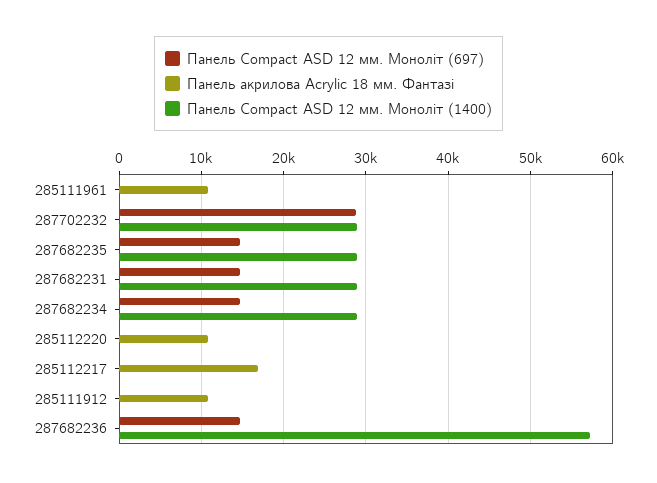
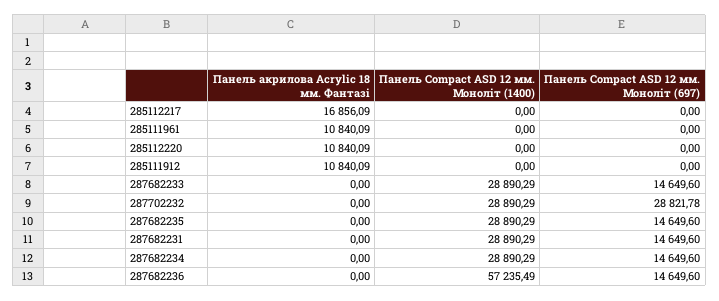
  {
    "Панель Compact ASD 12 мм. Моноліт (697)": {
      "285111961": 0,
      "287702232": 28821.78,
      "287682235": 14649.6,
      "287682231": 14649.6,
      "287682234": 14649.6,
      "285112220": 0,
      "285112217": 0,
      "285111912": 0,
-     "287682236": 14649.6
+     "287682236": 14649.6,
+     "287682233": 14649.6
    },
    "Панель акрилова Acrylic 18 мм. Фантазі": {
      "285111961": 10840.09,
      "287702232": 0,
      "287682235": 0,
      "287682231": 0,
      "287682234": 0,
      "285112220": 10840.09,
      "285112217": 16856.09,
      "285111912": 10840.09,
-     "287682236": 0
+     "287682236": 0,
+     "287682233": 0
    },
    "Панель Compact ASD 12 мм. Моноліт (1400)": {
      "285111961": 0,
      "287702232": 28890.29,
      "287682235": 28890.29,
      "287682231": 28890.29,
      "287682234": 28890.29,
      "285112220": 0,
      "285112217": 0,
      "285111912": 0,
-     "287682236": 57235.49
+     "287682236": 57235.49,
+     "287682233": 28890.29
    }
  }

